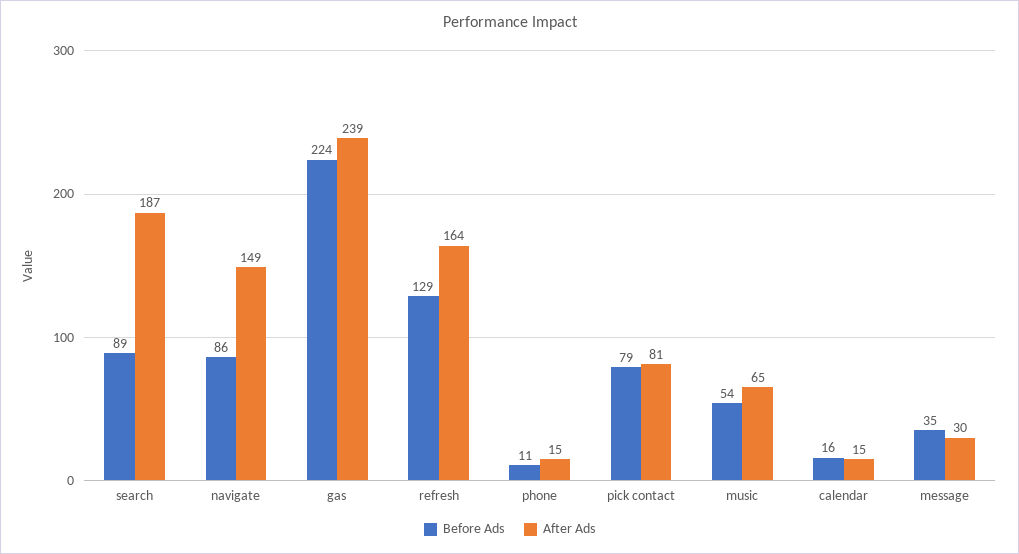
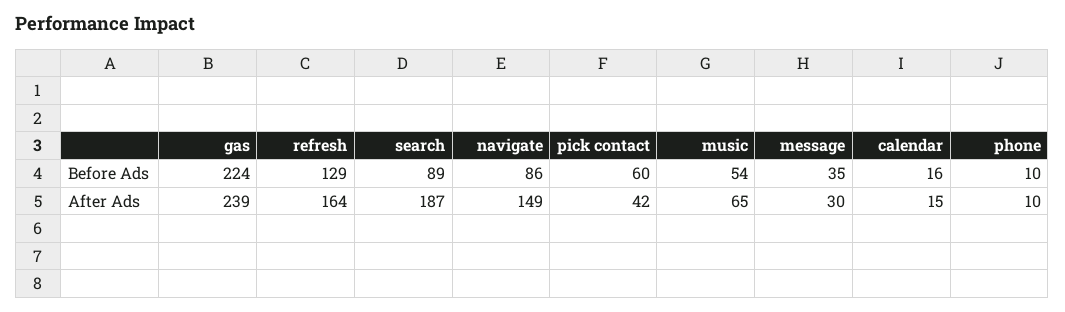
  {
    "Before Ads": {
      "search": 89,
      "navigate": 86,
      "gas": 224,
      "refresh": 129,
-     "phone": 11,
+     "phone": 10,
-     "pick contact": 79,
+     "pick contact": 60,
      "music": 54,
      "calendar": 16,
      "message": 35
    },
    "After Ads": {
      "search": 187,
      "navigate": 149,
      "gas": 239,
      "refresh": 164,
-     "phone": 15,
+     "phone": 10,
-     "pick contact": 81,
+     "pick contact": 42,
      "music": 65,
      "calendar": 15,
      "message": 30
    }
  }

